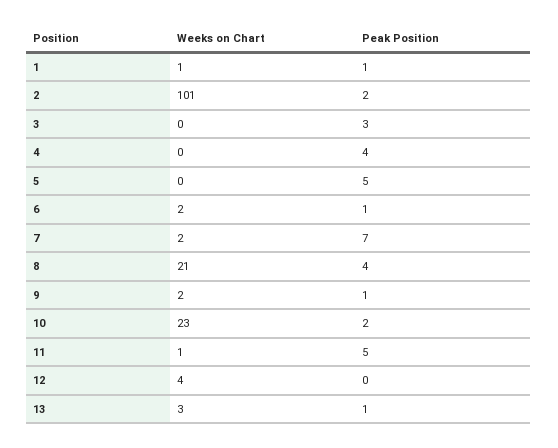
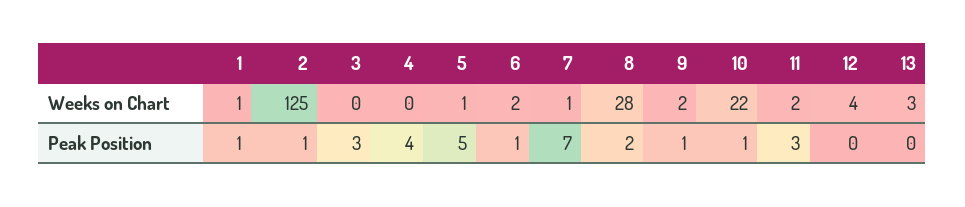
  {
    "Weeks on Chart": {
      "1": 1,
-     "2": 101,
+     "2": 125,
      "3": 0,
      "4": 0,
-     "5": 0,
+     "5": 1,
      "6": 2,
-     "7": 2,
+     "7": 1,
-     "8": 21,
+     "8": 28,
      "9": 2,
-     "10": 23,
+     "10": 22,
-     "11": 1,
+     "11": 2,
      "12": 4,
      "13": 3
    },
    "Peak Position": {
      "1": 1,
-     "2": 2,
+     "2": 1,
      "3": 3,
      "4": 4,
      "5": 5,
      "6": 1,
      "7": 7,
-     "8": 4,
+     "8": 2,
      "9": 1,
-     "10": 2,
+     "10": 1,
-     "11": 5,
+     "11": 3,
      "12": 0,
-     "13": 1
+     "13": 0
    }
  }

